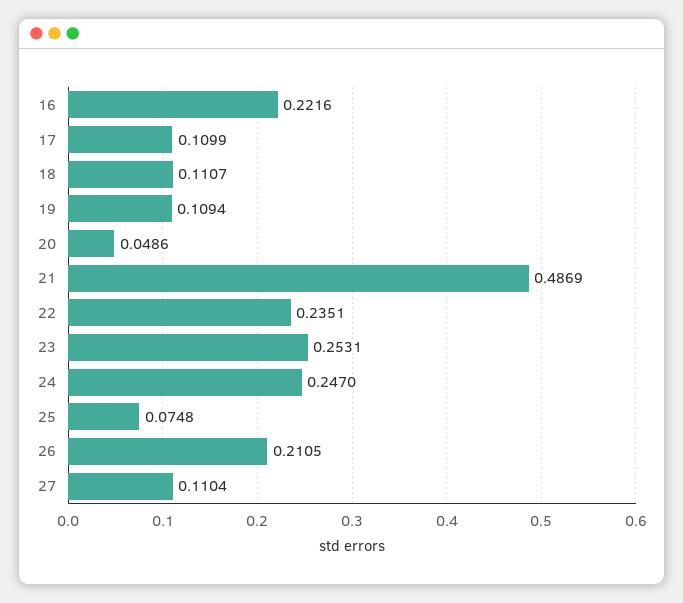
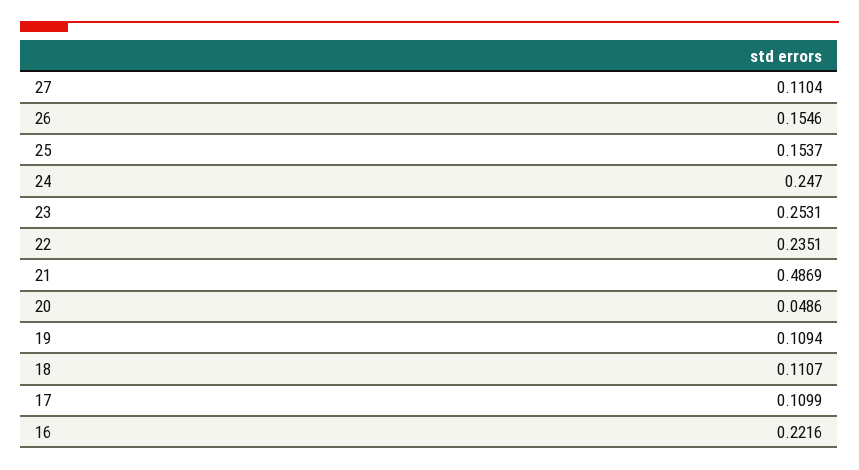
  {
    "16": 0.2216,
    "17": 0.1099,
    "18": 0.1107,
    "19": 0.1094,
    "20": 0.0486,
    "21": 0.4869,
    "22": 0.2351,
    "23": 0.2531,
    "24": 0.247,
-   "25": 0.0748,
+   "25": 0.1537,
-   "26": 0.2105,
+   "26": 0.1546,
    "27": 0.1104
  }

